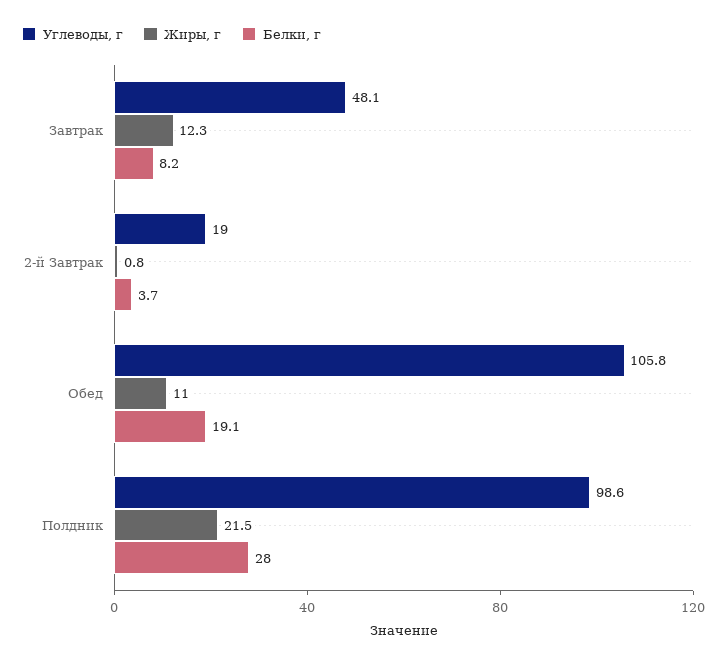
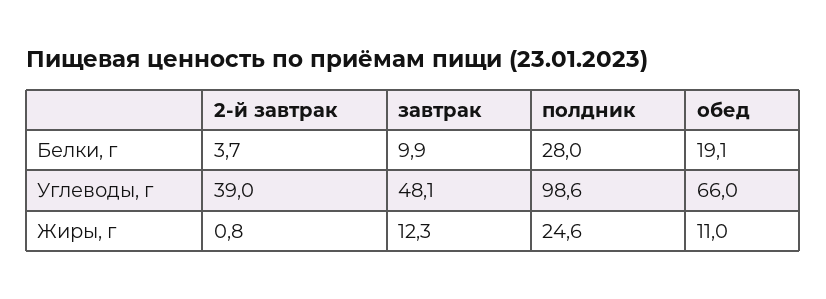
  {
    "Углеводы, г": {
      "Завтрак": 48.1,
-     "2-й Завтрак": 19,
+     "2-й Завтрак": 39,
-     "Обед": 105.8,
+     "Обед": 66,
      "Полдник": 98.6
    },
    "Жиры, г": {
      "Завтрак": 12.3,
      "2-й Завтрак": 0.8,
      "Обед": 11,
-     "Полдник": 21.5
+     "Полдник": 24.6
    },
    "Белки, г": {
-     "Завтрак": 8.2,
+     "Завтрак": 9.9,
      "2-й Завтрак": 3.7,
      "Обед": 19.1,
      "Полдник": 28
    }
  }

